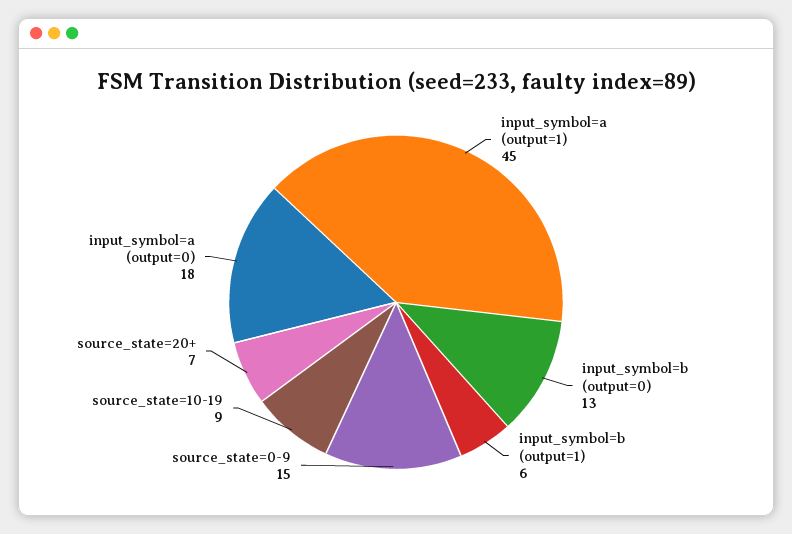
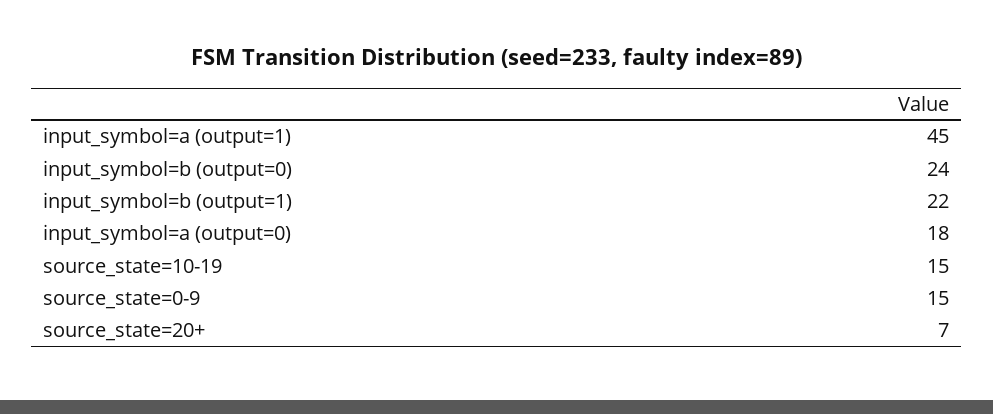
  {
    "input_symbol=a (output=1)": 45,
-   "input_symbol=b (output=0)": 13,
+   "input_symbol=b (output=0)": 24,
-   "input_symbol=b (output=1)": 6,
+   "input_symbol=b (output=1)": 22,
    "source_state=0-9": 15,
-   "source_state=10-19": 9,
+   "source_state=10-19": 15,
    "source_state=20+": 7,
    "input_symbol=a (output=0)": 18
  }

